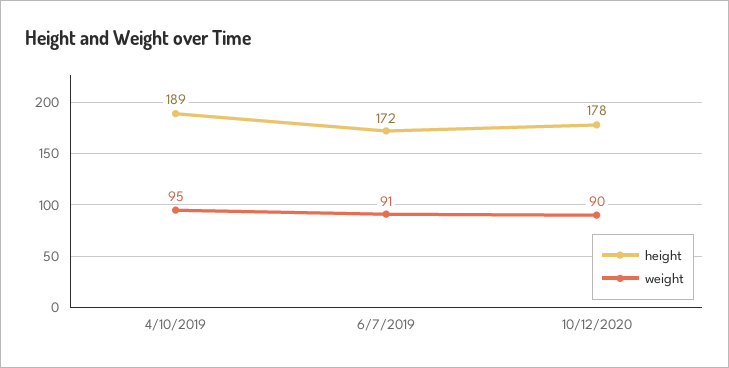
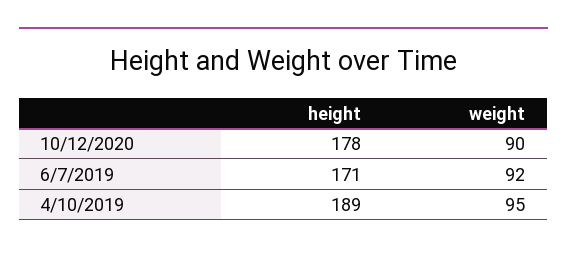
  {
    "height": {
      "4/10/2019": 189,
-     "6/7/2019": 172,
+     "6/7/2019": 171,
      "10/12/2020": 178
    },
    "weight": {
      "4/10/2019": 95,
-     "6/7/2019": 91,
+     "6/7/2019": 92,
      "10/12/2020": 90
    }
  }

